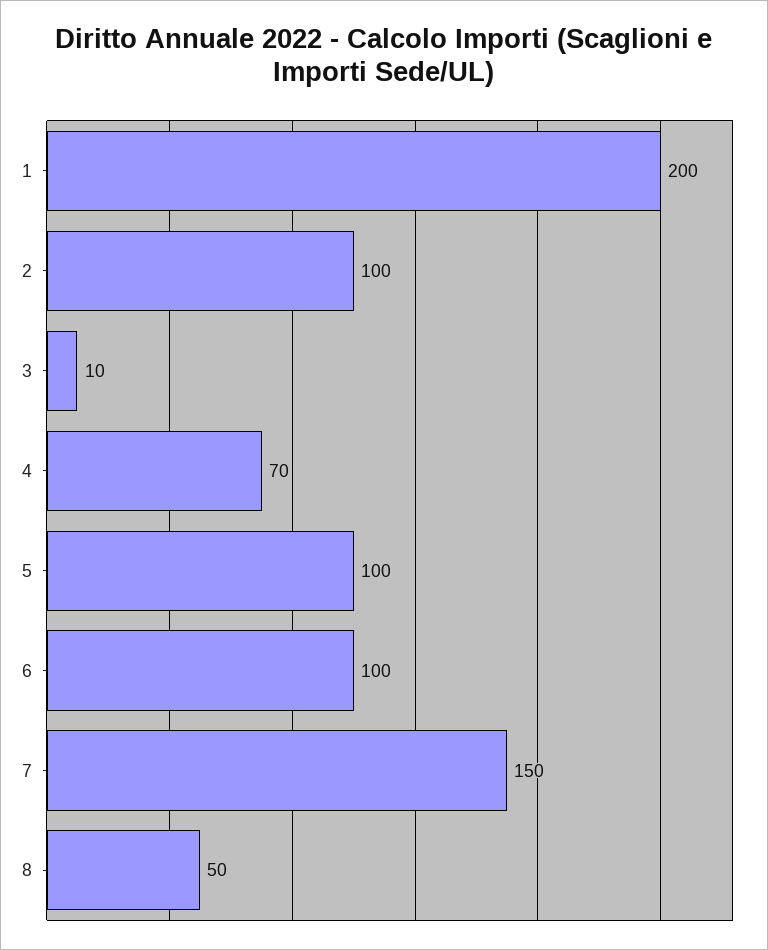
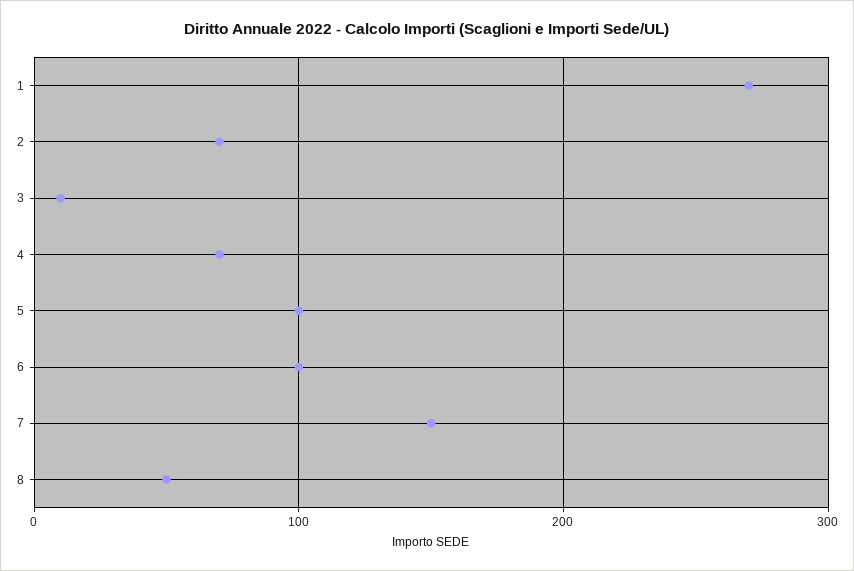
  {
-   "1": 200,
+   "1": 270,
-   "2": 100,
+   "2": 70,
    "3": 10,
    "4": 70,
    "5": 100,
    "6": 100,
    "7": 150,
    "8": 50
  }

